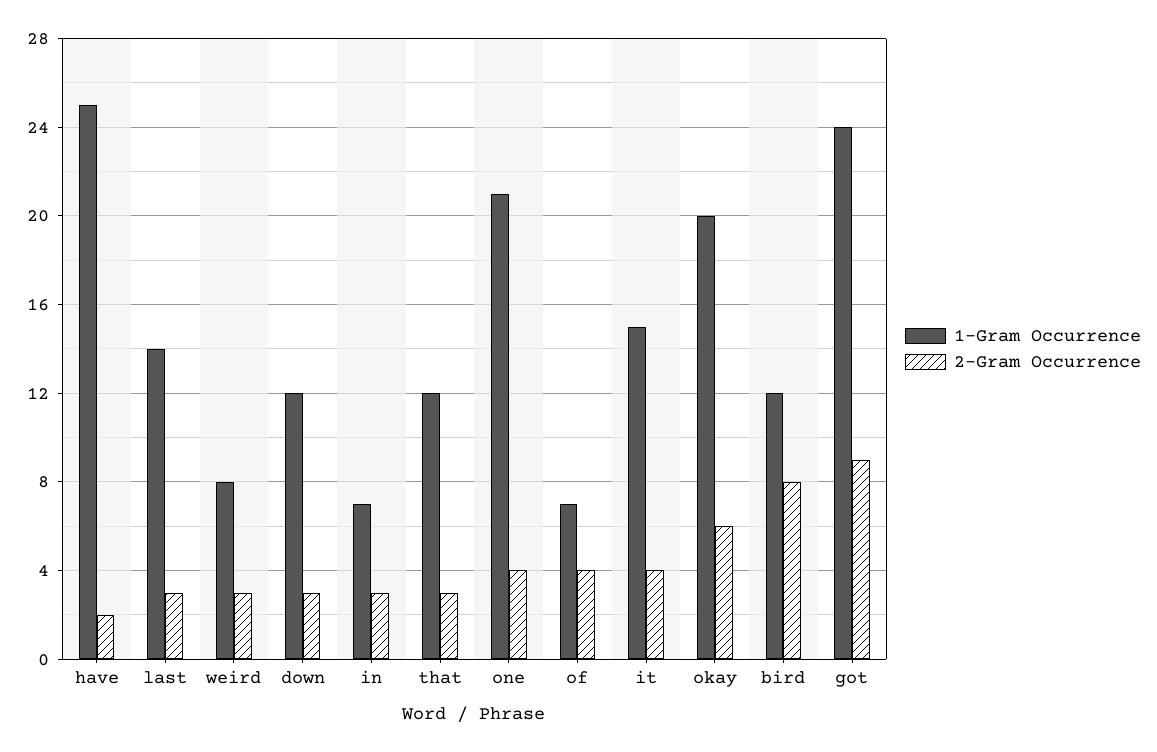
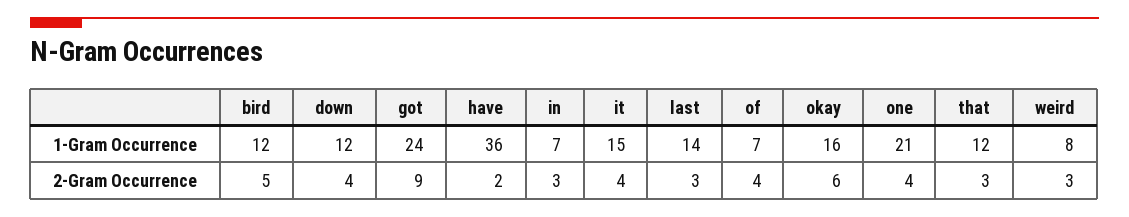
  {
    "1-Gram Occurrence": {
-     "have": 25,
+     "have": 36,
      "last": 14,
      "weird": 8,
      "down": 12,
      "in": 7,
      "that": 12,
      "one": 21,
      "of": 7,
      "it": 15,
-     "okay": 20,
+     "okay": 16,
      "bird": 12,
      "got": 24
    },
    "2-Gram Occurrence": {
      "have": 2,
      "last": 3,
      "weird": 3,
-     "down": 3,
+     "down": 4,
      "in": 3,
      "that": 3,
      "one": 4,
      "of": 4,
      "it": 4,
      "okay": 6,
-     "bird": 8,
+     "bird": 5,
      "got": 9
    }
  }

